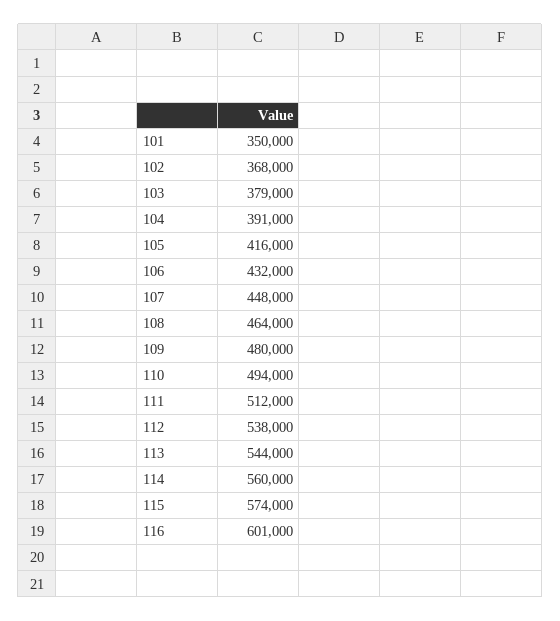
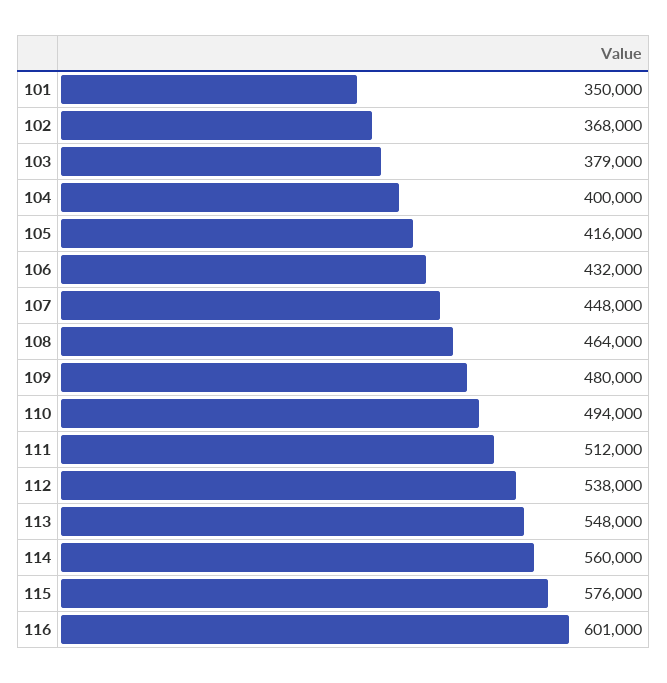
  {
    "101": 350000,
    "102": 368000,
    "103": 379000,
-   "104": 391000,
+   "104": 400000,
    "105": 416000,
    "106": 432000,
    "107": 448000,
    "108": 464000,
    "109": 480000,
    "110": 494000,
    "111": 512000,
    "112": 538000,
-   "113": 544000,
+   "113": 548000,
    "114": 560000,
-   "115": 574000,
+   "115": 576000,
    "116": 601000
  }

